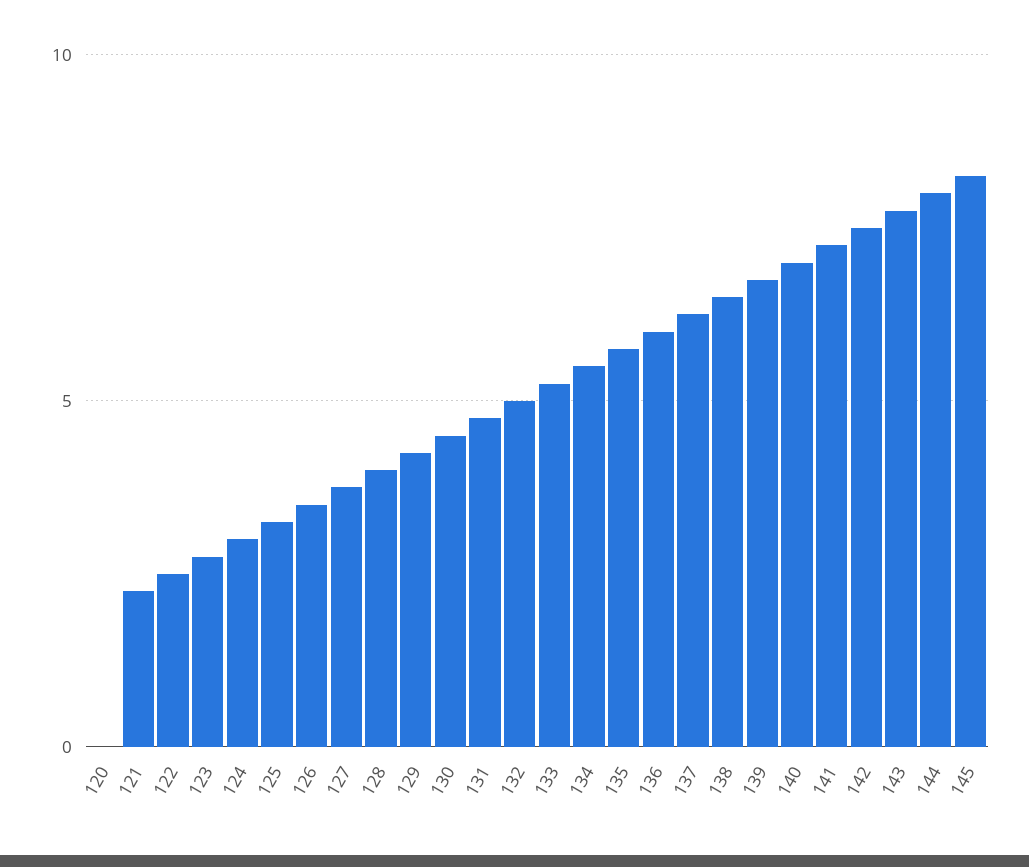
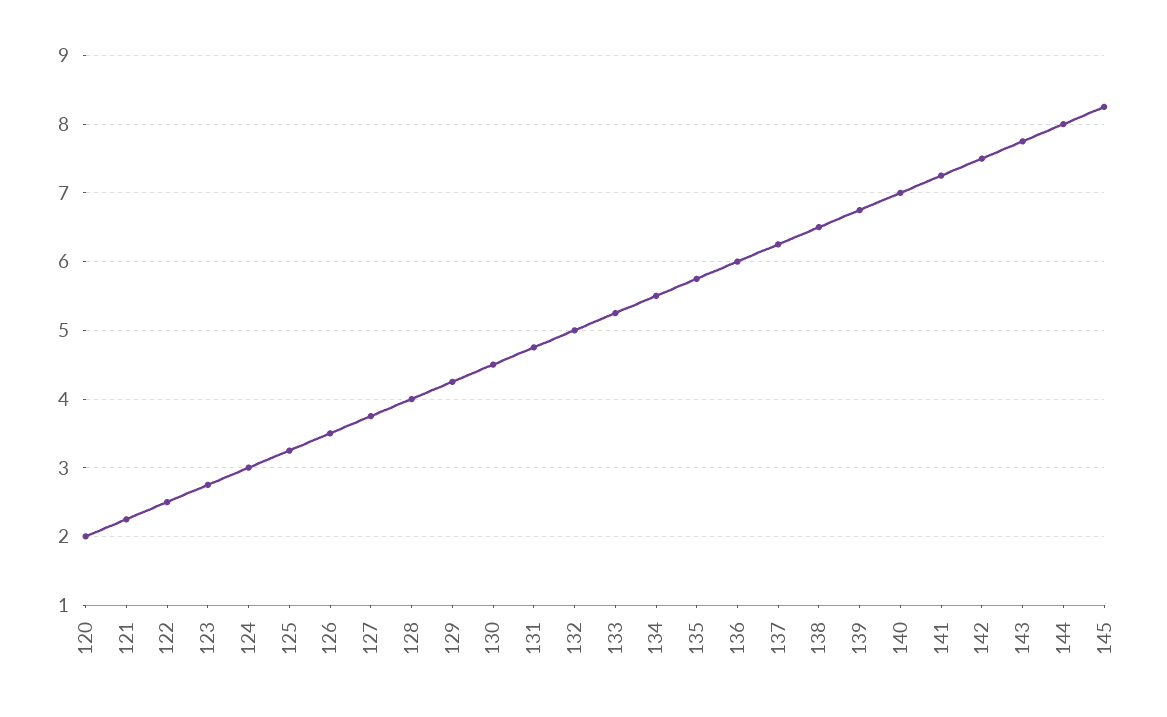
  {
-   "120": 0,
+   "120": 2,
    "121": 2.3,
    "122": 2.5,
    "123": 2.8,
    "124": 3,
    "125": 3.3,
    "126": 3.5,
    "127": 3.8,
    "128": 4,
    "129": 4.3,
    "130": 4.5,
    "131": 4.8,
    "132": 5,
    "133": 5.3,
    "134": 5.5,
    "135": 5.8,
    "136": 6,
    "137": 6.3,
    "138": 6.5,
    "139": 6.8,
    "140": 7,
    "141": 7.3,
    "142": 7.5,
    "143": 7.8,
    "144": 8,
    "145": 8.3
  }

